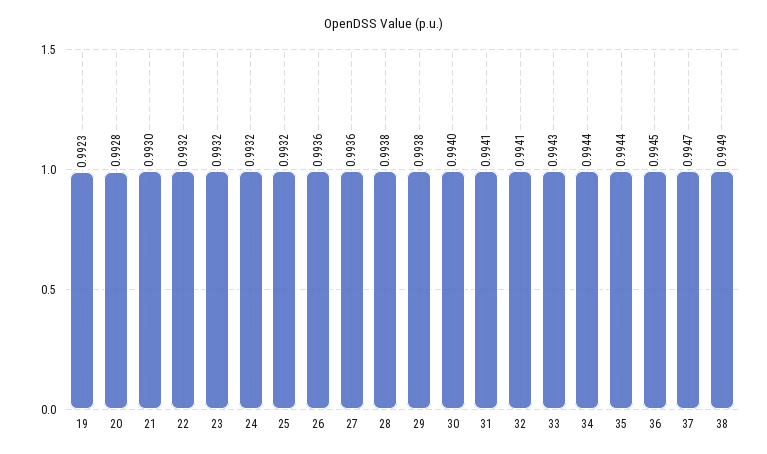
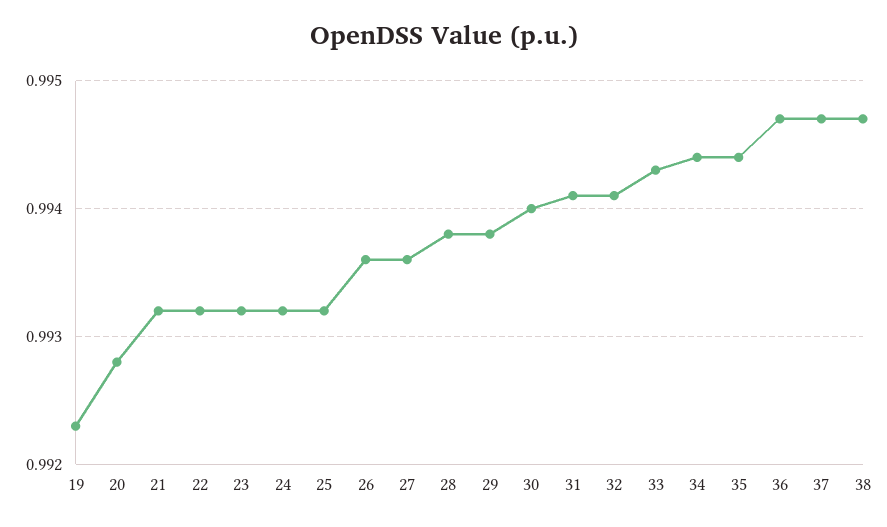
  {
    "19": 0.9923,
    "20": 0.9928,
-   "21": 0.993,
+   "21": 0.9932,
    "22": 0.9932,
    "23": 0.9932,
    "24": 0.9932,
    "25": 0.9932,
    "26": 0.9936,
    "27": 0.9936,
    "28": 0.9938,
    "29": 0.9938,
    "30": 0.994,
    "31": 0.9941,
    "32": 0.9941,
    "33": 0.9943,
    "34": 0.9944,
    "35": 0.9944,
-   "36": 0.9945,
+   "36": 0.9947,
    "37": 0.9947,
-   "38": 0.9949
+   "38": 0.9947
  }

